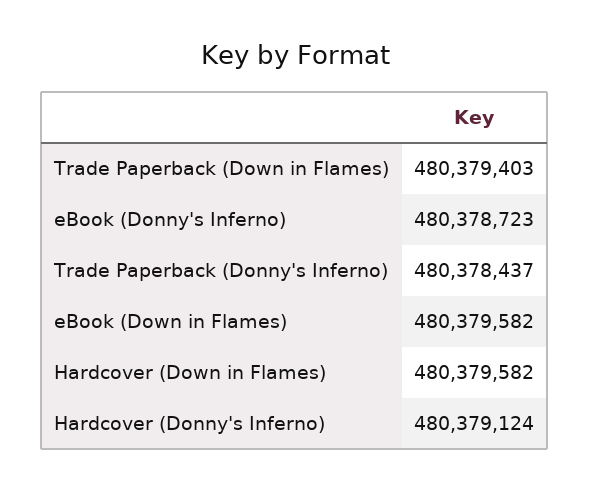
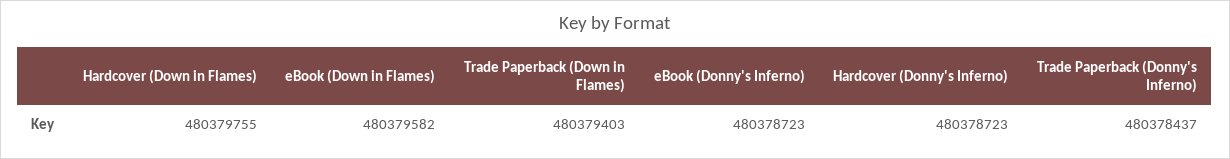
  {
    "Trade Paperback (Down in Flames)": 480379403,
    "eBook (Donny's Inferno)": 480378723,
    "Trade Paperback (Donny's Inferno)": 480378437,
    "eBook (Down in Flames)": 480379582,
-   "Hardcover (Down in Flames)": 480379582,
+   "Hardcover (Down in Flames)": 480379755,
-   "Hardcover (Donny's Inferno)": 480379124
+   "Hardcover (Donny's Inferno)": 480378723
  }

